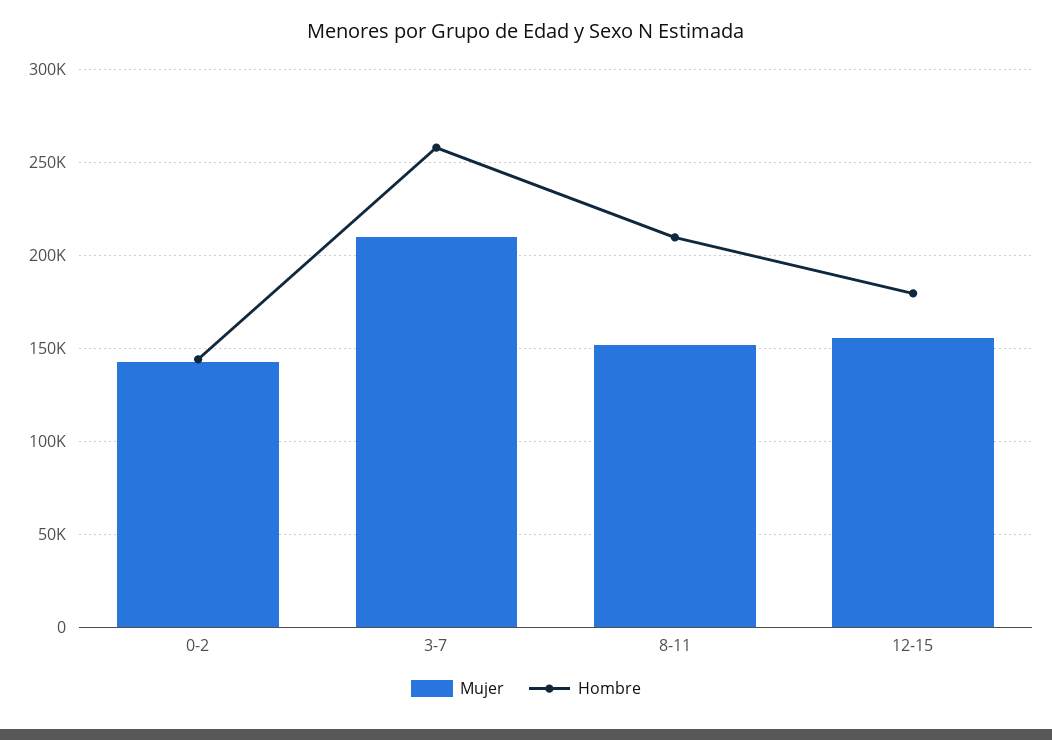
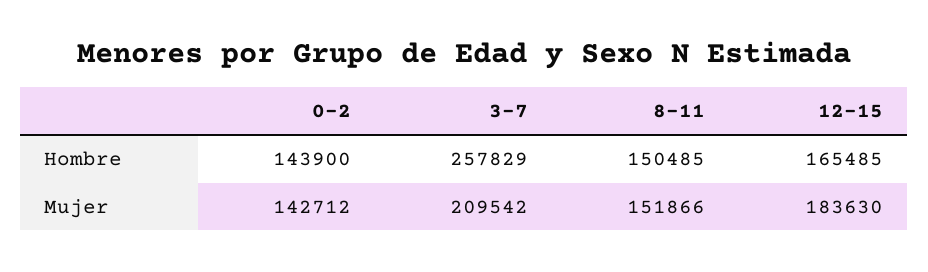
  {
    "Mujer": {
      "0-2": 142712,
      "3-7": 209542,
      "8-11": 151866,
-     "12-15": 155000
+     "12-15": 183630
    },
    "Hombre": {
      "0-2": 143900,
      "3-7": 257829,
-     "8-11": 210000,
+     "8-11": 150485,
-     "12-15": 180000
+     "12-15": 165485
    }
  }

